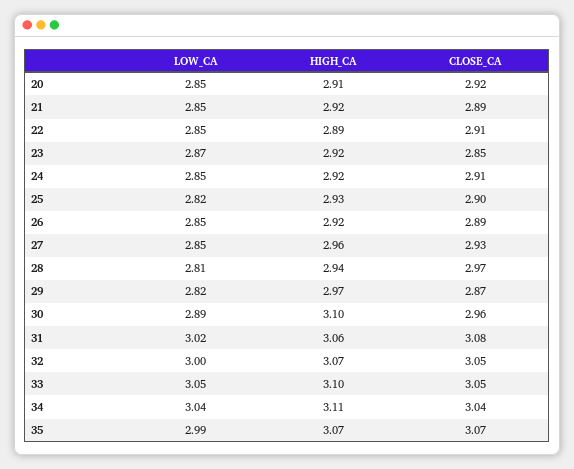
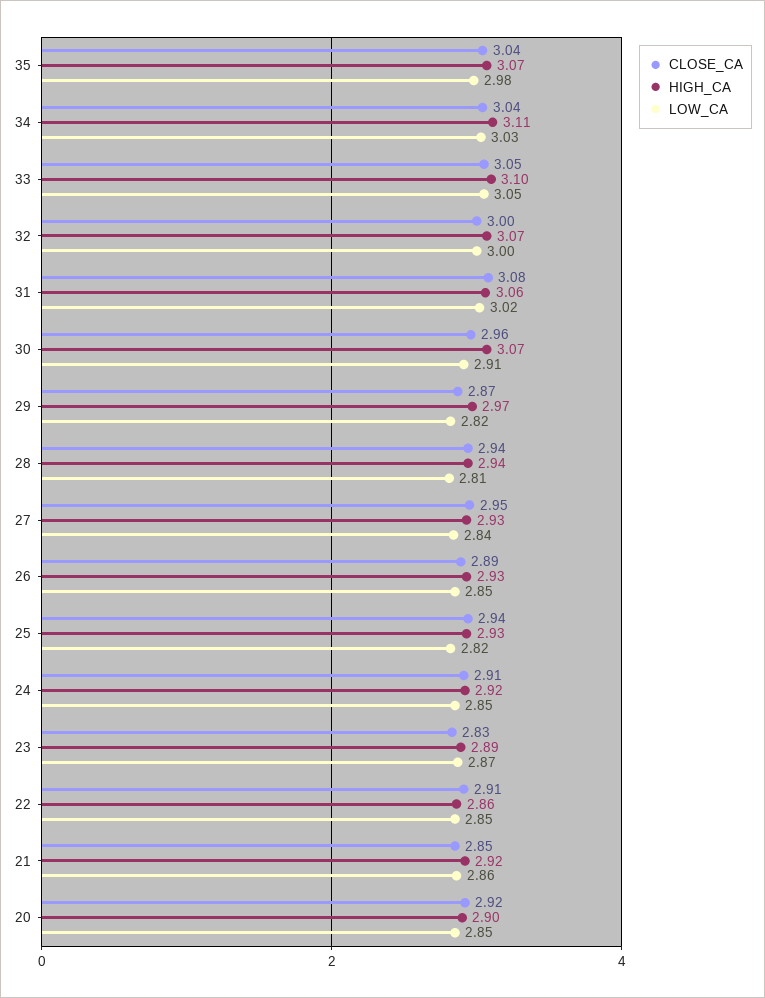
  {
    "LOW_CA": {
      "20": 2.85,
-     "21": 2.85,
+     "21": 2.86,
      "22": 2.85,
      "23": 2.87,
      "24": 2.85,
      "25": 2.82,
      "26": 2.85,
-     "27": 2.85,
+     "27": 2.84,
      "28": 2.81,
      "29": 2.82,
-     "30": 2.89,
+     "30": 2.91,
      "31": 3.02,
      "32": 3,
      "33": 3.05,
-     "34": 3.04,
+     "34": 3.03,
-     "35": 2.99
+     "35": 2.98
    },
    "HIGH_CA": {
-     "20": 2.91,
+     "20": 2.9,
      "21": 2.92,
-     "22": 2.89,
+     "22": 2.86,
-     "23": 2.92,
+     "23": 2.89,
      "24": 2.92,
      "25": 2.93,
-     "26": 2.92,
+     "26": 2.93,
-     "27": 2.96,
+     "27": 2.93,
      "28": 2.94,
      "29": 2.97,
-     "30": 3.1,
+     "30": 3.07,
      "31": 3.06,
      "32": 3.07,
      "33": 3.1,
      "34": 3.11,
      "35": 3.07
    },
    "CLOSE_CA": {
      "20": 2.92,
-     "21": 2.89,
+     "21": 2.85,
      "22": 2.91,
-     "23": 2.85,
+     "23": 2.83,
      "24": 2.91,
-     "25": 2.9,
+     "25": 2.94,
      "26": 2.89,
-     "27": 2.93,
+     "27": 2.95,
-     "28": 2.97,
+     "28": 2.94,
      "29": 2.87,
      "30": 2.96,
      "31": 3.08,
-     "32": 3.05,
+     "32": 3,
      "33": 3.05,
      "34": 3.04,
-     "35": 3.07
+     "35": 3.04
    }
  }

